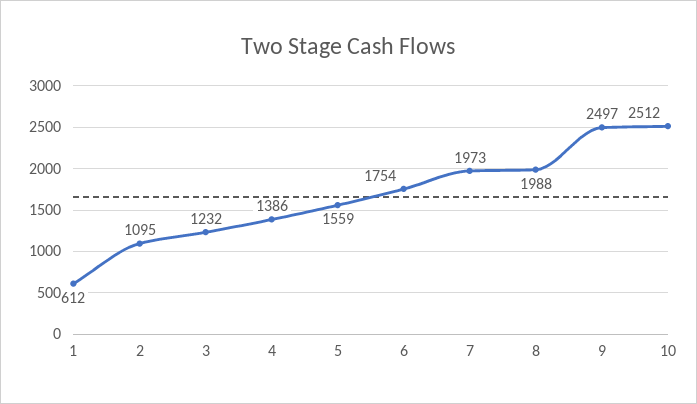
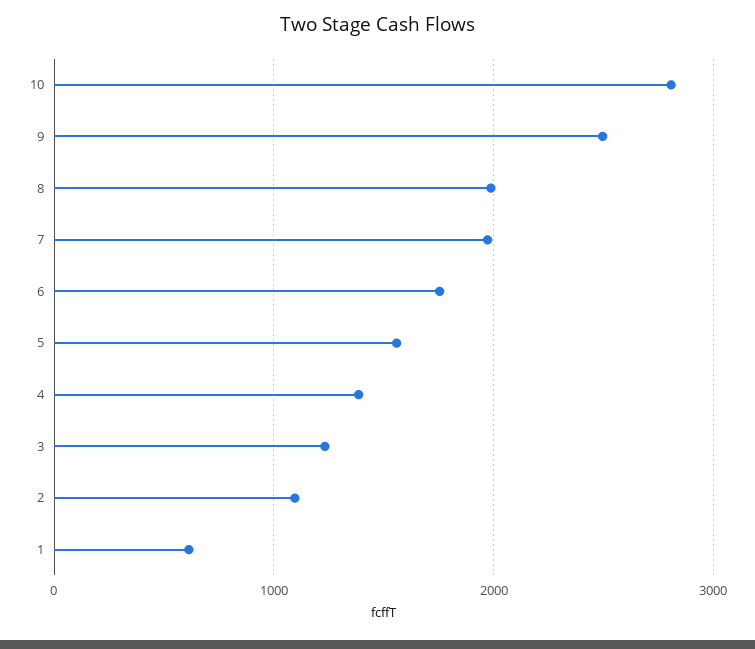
  {
    "1": 612,
    "2": 1095,
    "3": 1232,
    "4": 1386,
    "5": 1559,
    "6": 1754,
    "7": 1973,
    "8": 1988,
    "9": 2497,
-   "10": 2512
+   "10": 2800
  }

